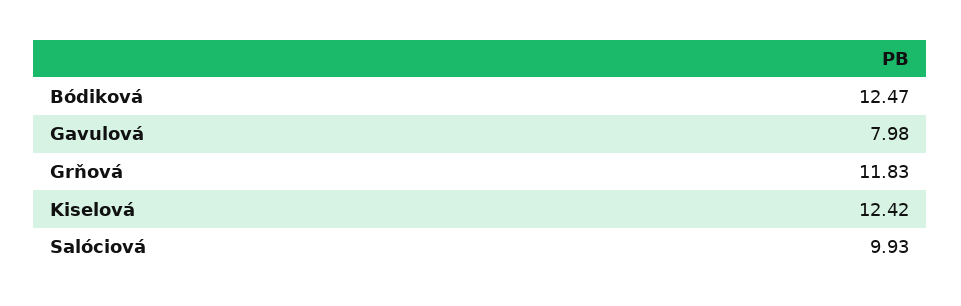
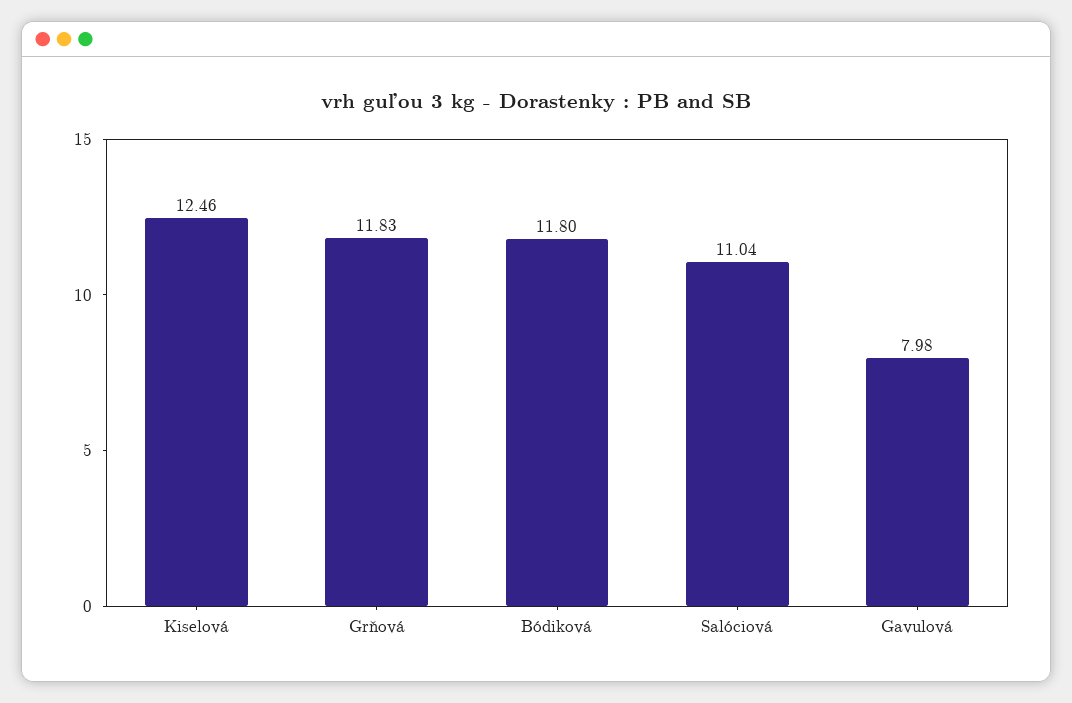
  {
-   "Bódiková": 12.47,
+   "Bódiková": 11.8,
    "Gavulová": 7.98,
    "Grňová": 11.83,
-   "Kiselová": 12.42,
+   "Kiselová": 12.46,
-   "Salóciová": 9.93
+   "Salóciová": 11.04
  }

